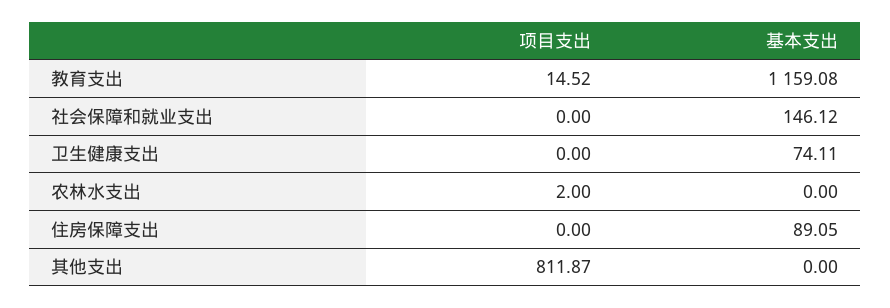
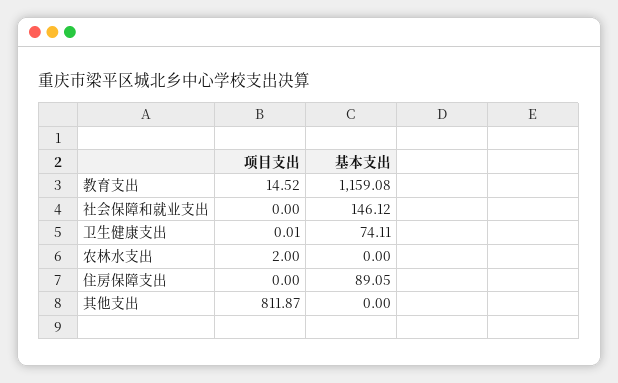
  {
    "项目支出": {
      "教育支出": 14.52,
      "社会保障和就业支出": 0,
-     "卫生健康支出": 0,
+     "卫生健康支出": 0.01,
      "农林水支出": 2,
      "住房保障支出": 0,
      "其他支出": 811.87
    },
    "基本支出": {
      "教育支出": 1159.08,
      "社会保障和就业支出": 146.12,
      "卫生健康支出": 74.11,
      "农林水支出": 0,
      "住房保障支出": 89.05,
      "其他支出": 0
    }
  }

